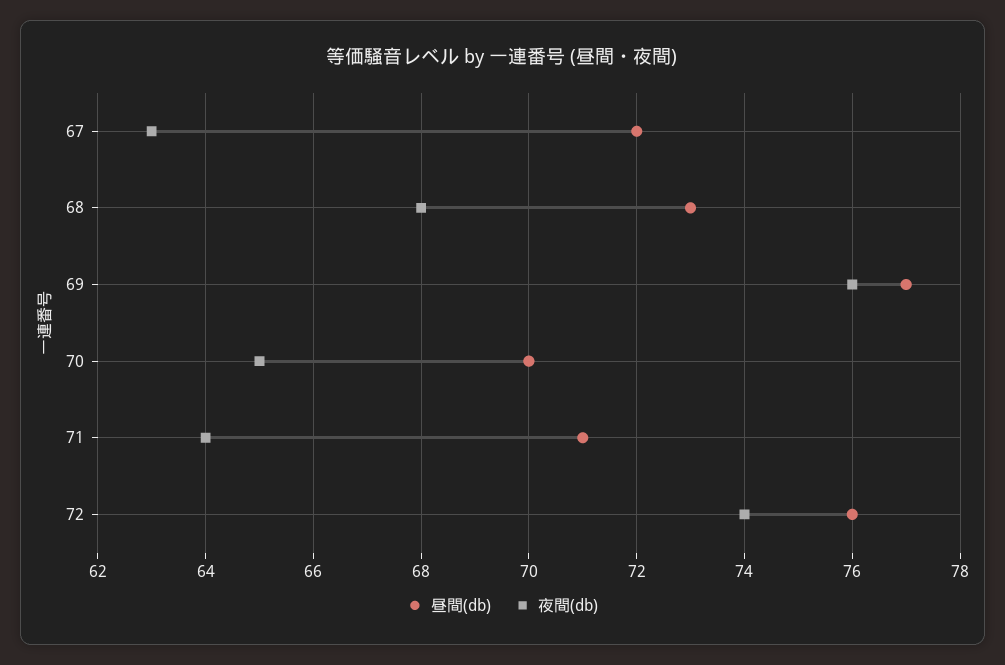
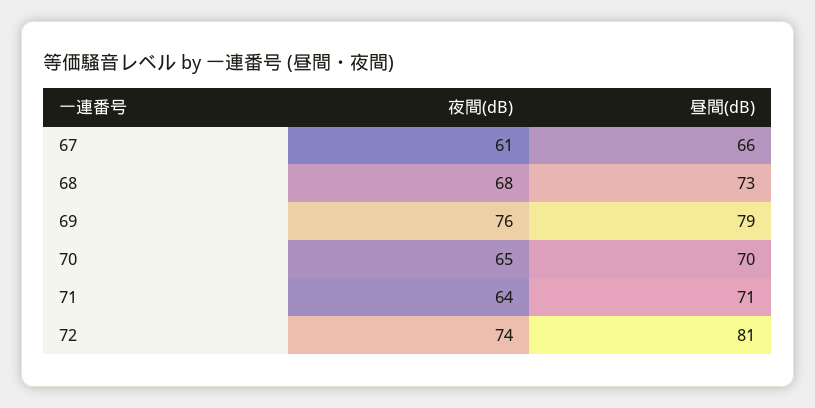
  {
    "昼間(db)": {
-     "67": 72,
+     "67": 66,
      "68": 73,
-     "69": 77,
+     "69": 79,
      "70": 70,
      "71": 71,
-     "72": 76
+     "72": 81
    },
    "夜間(db)": {
-     "67": 63,
+     "67": 61,
      "68": 68,
      "69": 76,
      "70": 65,
      "71": 64,
      "72": 74
    }
  }

